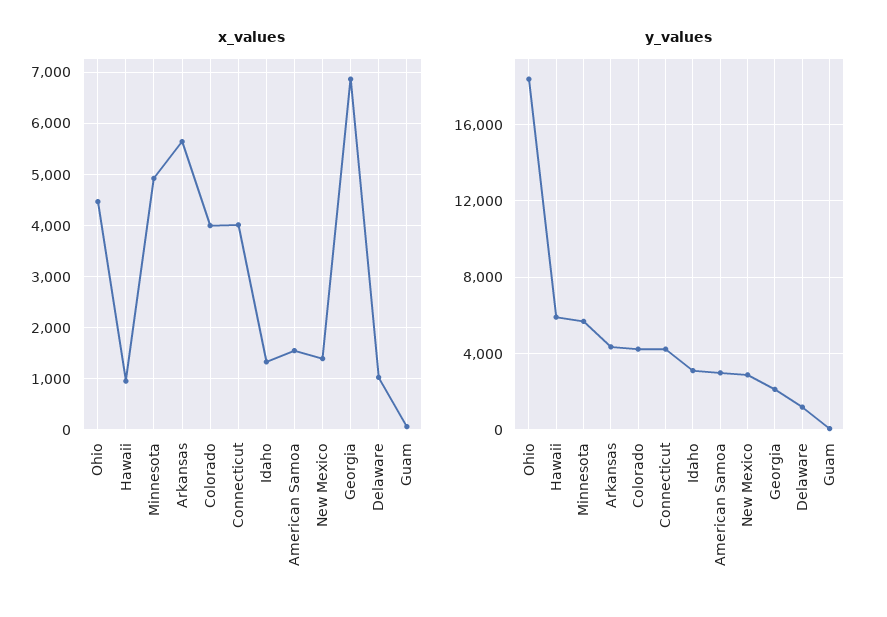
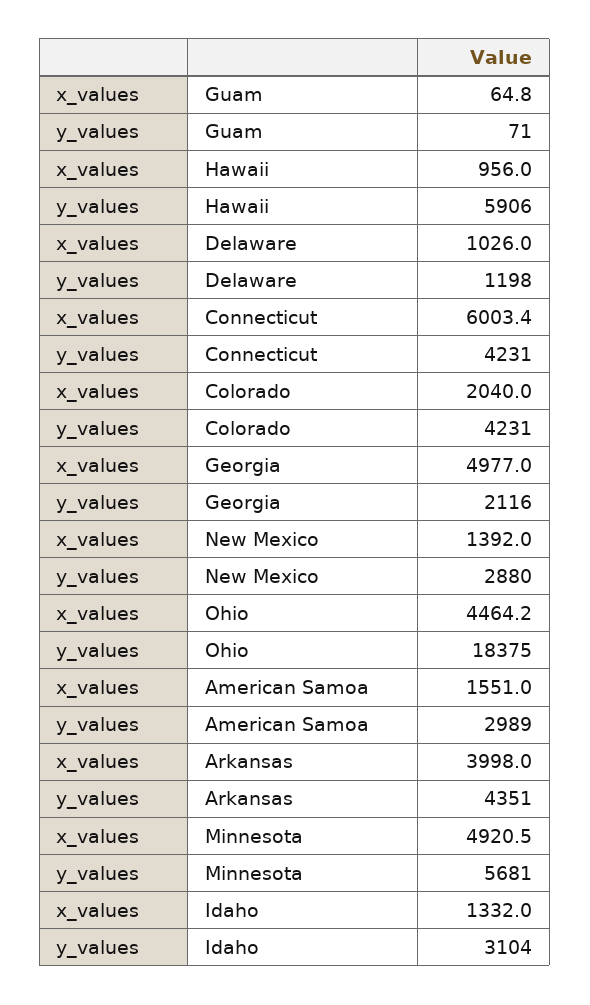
  {
    "x_values": {
      "Ohio": 4464.2,
      "Hawaii": 956,
      "Minnesota": 4920.5,
-     "Arkansas": 5600,
+     "Arkansas": 3998,
-     "Colorado": 4000,
+     "Colorado": 2040,
-     "Connecticut": 4000,
+     "Connecticut": 6003.4,
      "Idaho": 1332,
      "American Samoa": 1551,
      "New Mexico": 1392,
-     "Georgia": 6800,
+     "Georgia": 4977,
      "Delaware": 1026,
      "Guam": 64.8
    },
    "y_values": {
      "Ohio": 18375,
      "Hawaii": 5906,
      "Minnesota": 5681,
      "Arkansas": 4351,
      "Colorado": 4231,
      "Connecticut": 4231,
      "Idaho": 3104,
      "American Samoa": 2989,
      "New Mexico": 2880,
      "Georgia": 2116,
      "Delaware": 1198,
      "Guam": 71
    }
  }

